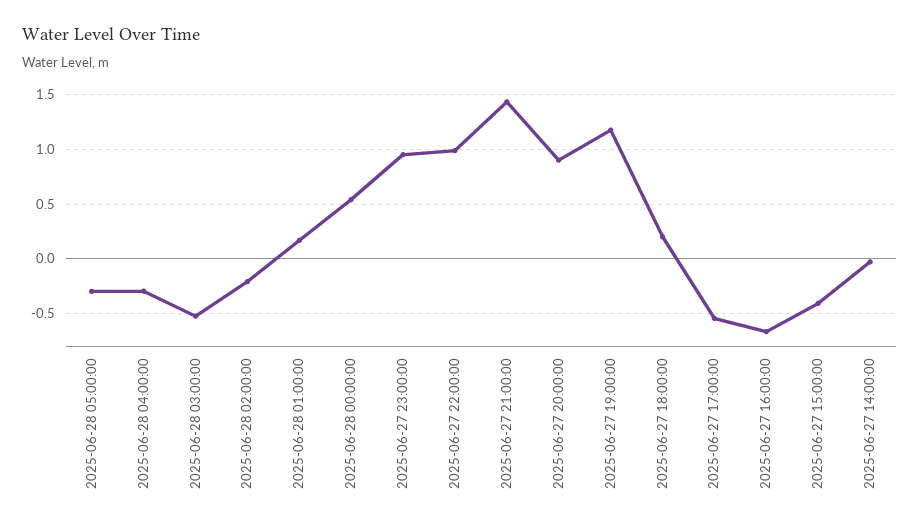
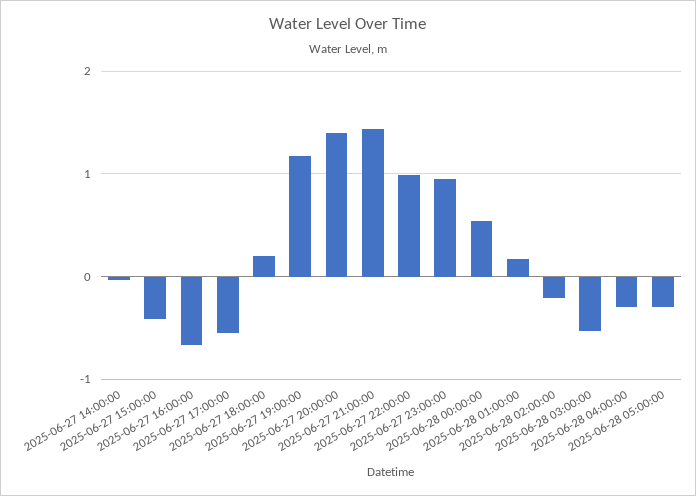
  {
    "2025-06-28 05:00:00": -0.3,
    "2025-06-28 04:00:00": -0.3,
    "2025-06-28 03:00:00": -0.5,
    "2025-06-28 02:00:00": -0.2,
    "2025-06-28 01:00:00": 0.2,
    "2025-06-28 00:00:00": 0.5,
    "2025-06-27 23:00:00": 1,
    "2025-06-27 22:00:00": 1,
    "2025-06-27 21:00:00": 1.4,
-   "2025-06-27 20:00:00": 0.9,
+   "2025-06-27 20:00:00": 1.4,
    "2025-06-27 19:00:00": 1.2,
    "2025-06-27 18:00:00": 0.2,
    "2025-06-27 17:00:00": -0.5,
    "2025-06-27 16:00:00": -0.7,
    "2025-06-27 15:00:00": -0.4,
    "2025-06-27 14:00:00": 0
  }

